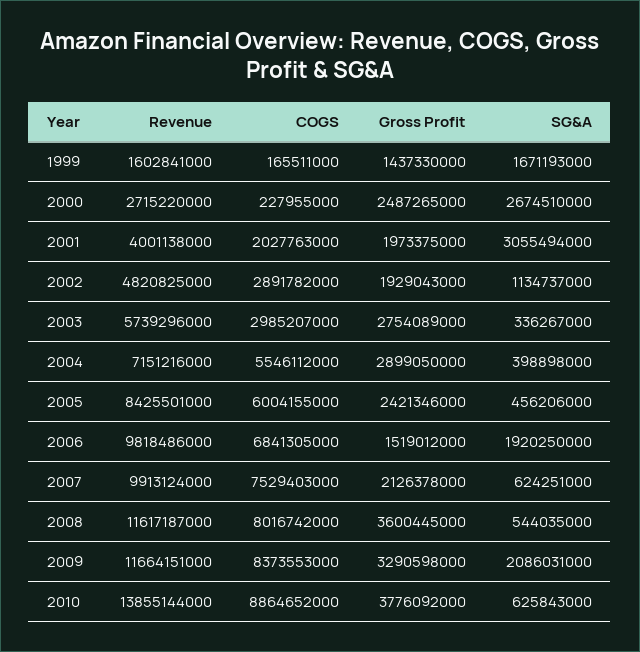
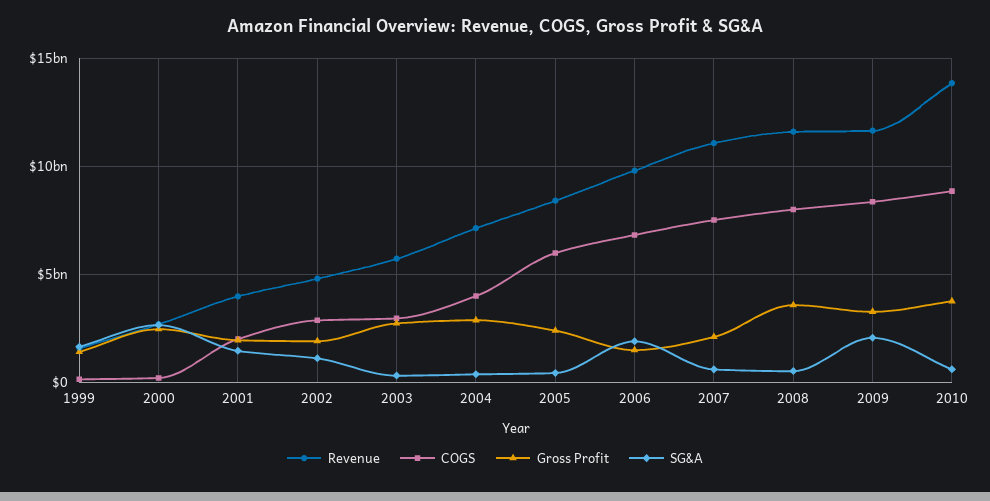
  {
    "Revenue": {
      "1999": 1602841000,
      "2000": 2715220000,
      "2001": 4001138000,
      "2002": 4820825000,
      "2003": 5739296000,
      "2004": 7151216000,
      "2005": 8425501000,
      "2006": 9818486000,
-     "2007": 9913124000,
+     "2007": 11000000000,
      "2008": 11617187000,
      "2009": 11664151000,
      "2010": 13855144000
    },
    "COGS": {
      "1999": 165511000,
      "2000": 227955000,
      "2001": 2027763000,
      "2002": 2891782000,
      "2003": 2985207000,
-     "2004": 5546112000,
+     "2004": 4000000000,
      "2005": 6004155000,
      "2006": 6841305000,
      "2007": 7529403000,
      "2008": 8016742000,
      "2009": 8373553000,
      "2010": 8864652000
    },
    "Gross Profit": {
      "1999": 1437330000,
      "2000": 2487265000,
      "2001": 1973375000,
      "2002": 1929043000,
      "2003": 2754089000,
      "2004": 2899050000,
      "2005": 2421346000,
      "2006": 1519012000,
      "2007": 2126378000,
      "2008": 3600445000,
      "2009": 3290598000,
      "2010": 3776092000
    },
    "SG&A": {
      "1999": 1671193000,
      "2000": 2674510000,
-     "2001": 3055494000,
+     "2001": 1500000000,
      "2002": 1134737000,
      "2003": 336267000,
      "2004": 398898000,
      "2005": 456206000,
      "2006": 1920250000,
      "2007": 624251000,
      "2008": 544035000,
      "2009": 2086031000,
      "2010": 625843000
    }
  }

